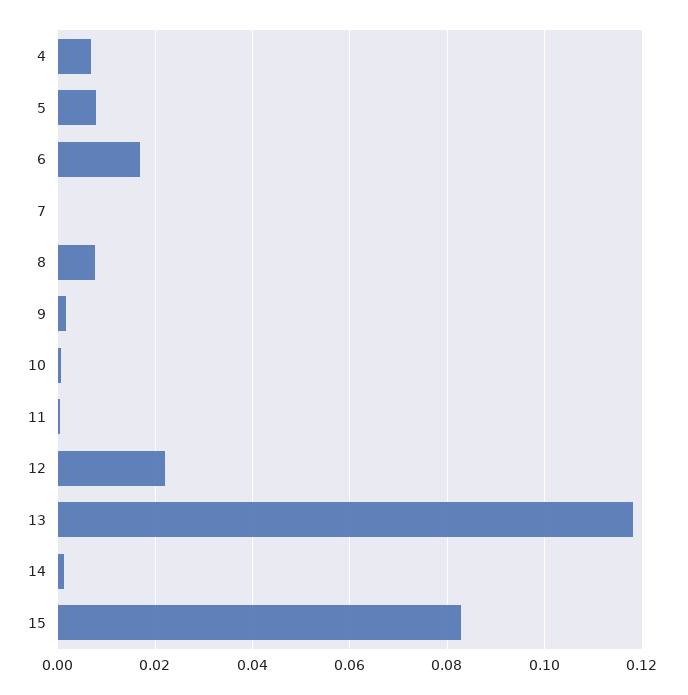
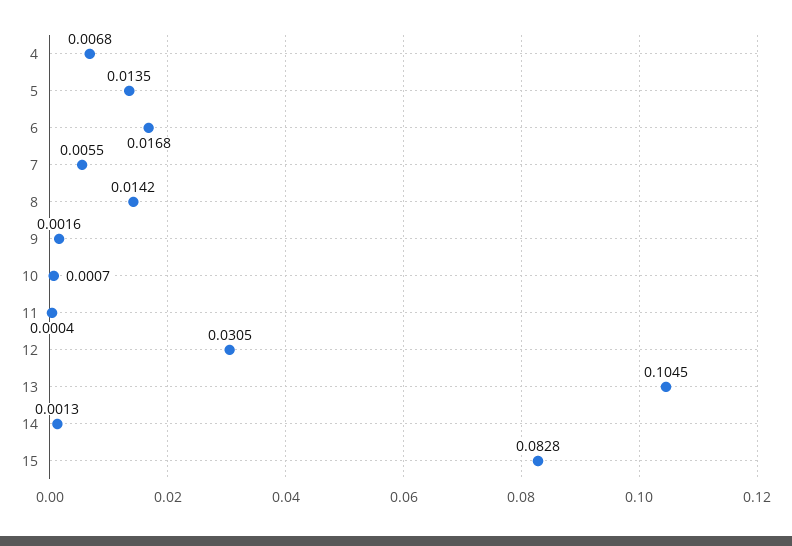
  {
    "4": 0.0068,
-   "5": 0.008,
+   "5": 0.0135,
    "6": 0.0168,
-   "7": 0,
+   "7": 0.0055,
-   "8": 0.008,
+   "8": 0.0142,
    "9": 0.0016,
    "10": 0.0007,
    "11": 0.0004,
-   "12": 0.022,
+   "12": 0.0305,
-   "13": 0.118,
+   "13": 0.1045,
    "14": 0.0013,
    "15": 0.0828
  }

